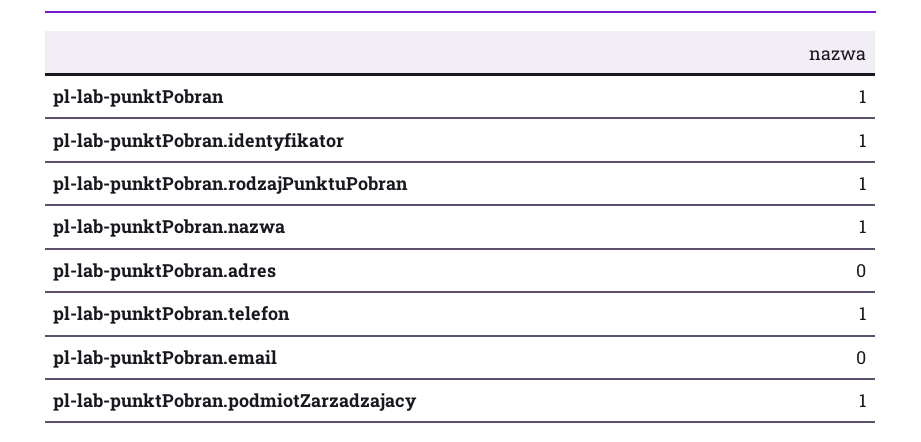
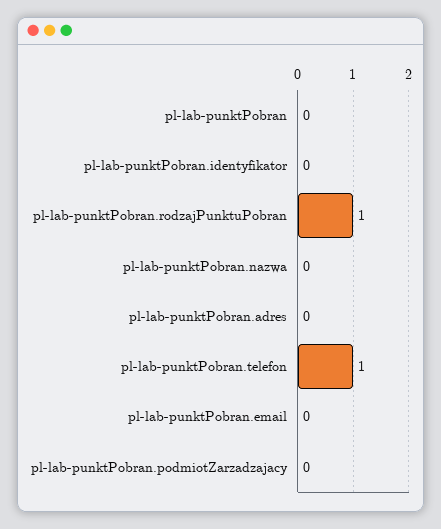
  {
-   "pl-lab-punktPobran": 1,
+   "pl-lab-punktPobran": 0,
-   "pl-lab-punktPobran.identyfikator": 1,
+   "pl-lab-punktPobran.identyfikator": 0,
    "pl-lab-punktPobran.rodzajPunktuPobran": 1,
-   "pl-lab-punktPobran.nazwa": 1,
+   "pl-lab-punktPobran.nazwa": 0,
    "pl-lab-punktPobran.adres": 0,
    "pl-lab-punktPobran.telefon": 1,
    "pl-lab-punktPobran.email": 0,
-   "pl-lab-punktPobran.podmiotZarzadzajacy": 1
+   "pl-lab-punktPobran.podmiotZarzadzajacy": 0
  }

